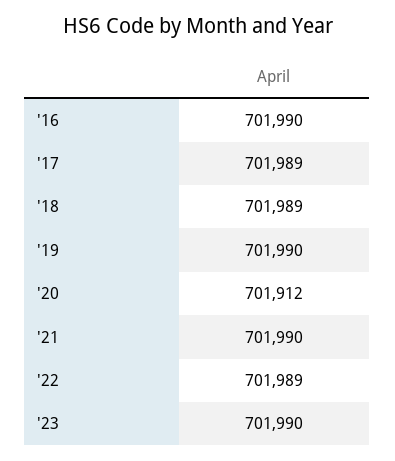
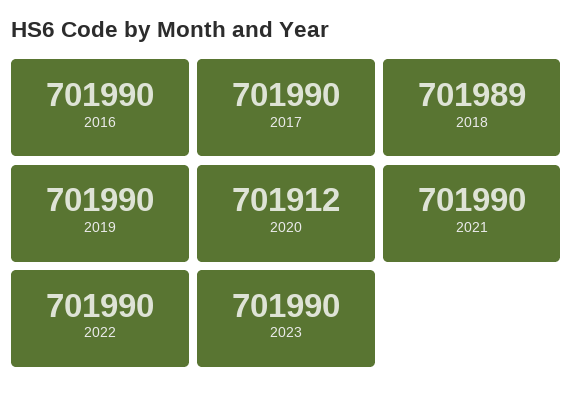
  {
    "'16": 701990,
-   "'17": 701989,
+   "'17": 701990,
    "'18": 701989,
    "'19": 701990,
    "'20": 701912,
    "'21": 701990,
-   "'22": 701989,
+   "'22": 701990,
    "'23": 701990
  }

